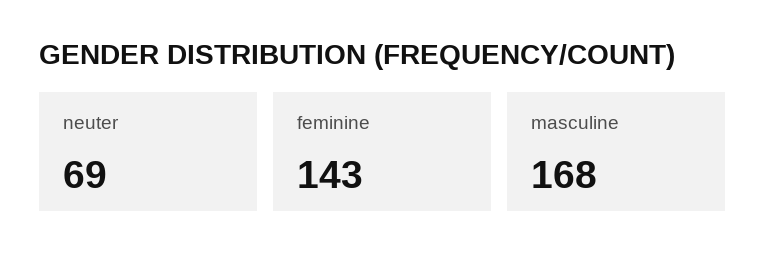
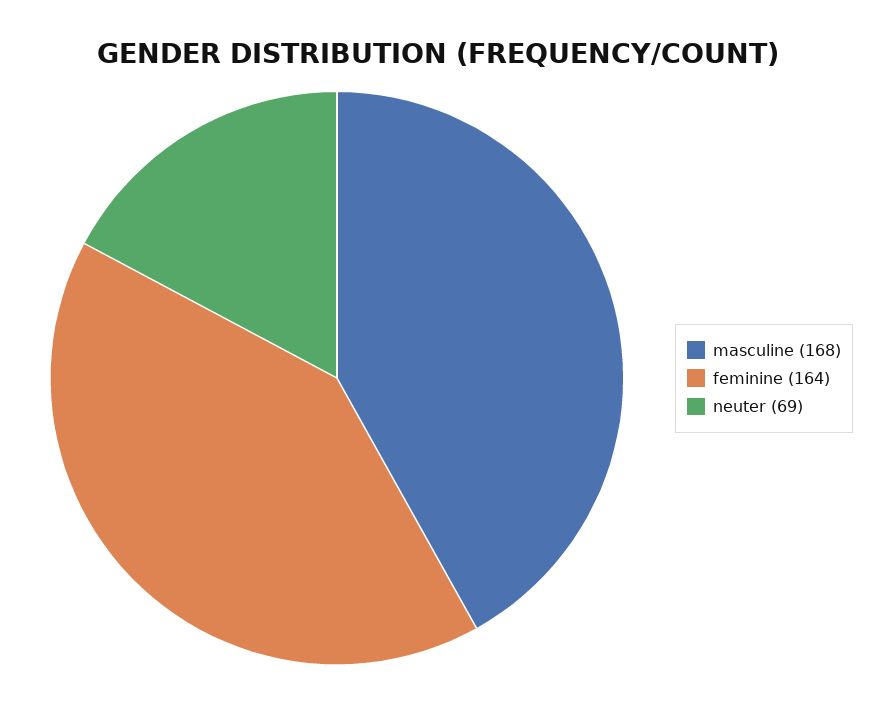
  {
    "neuter": 69,
-   "feminine": 143,
+   "feminine": 164,
    "masculine": 168
  }

